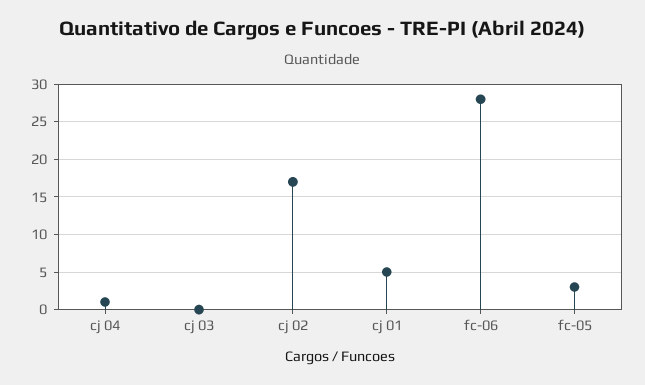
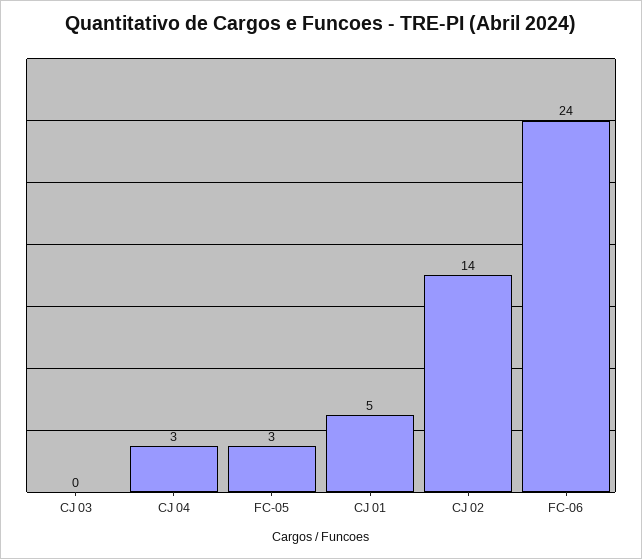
  {
-   "cj 04": 1,
+   "cj 04": 3,
    "cj 03": 0,
-   "cj 02": 17,
+   "cj 02": 14,
    "cj 01": 5,
-   "fc-06": 28,
+   "fc-06": 24,
    "fc-05": 3
  }

